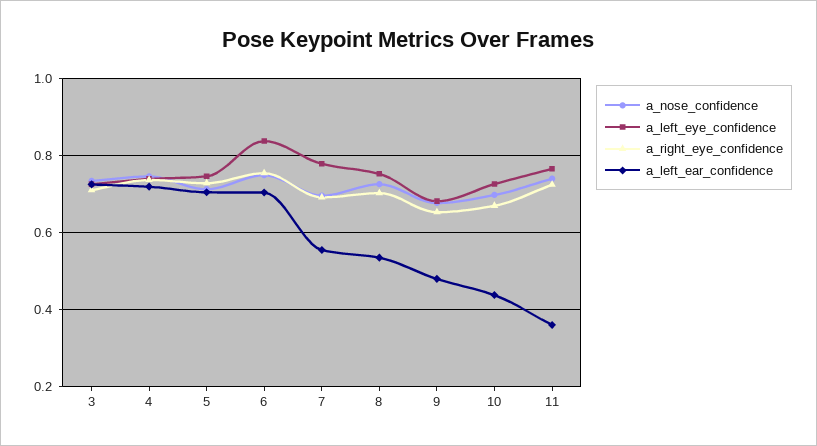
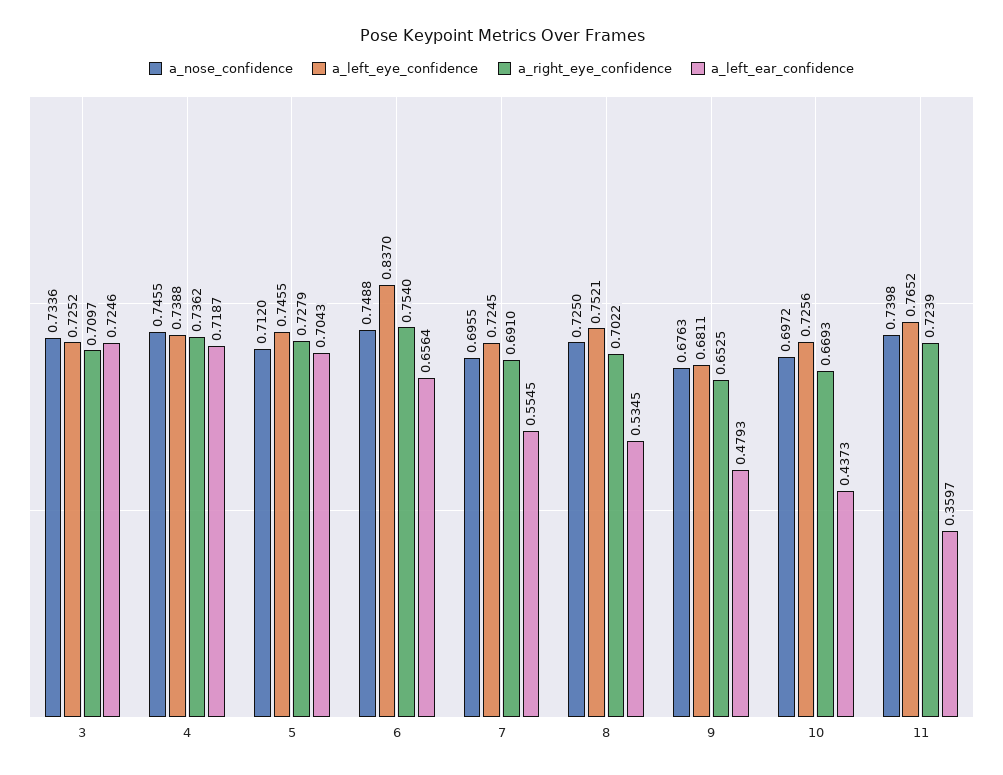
  {
    "a_nose_confidence": {
      "3": 0.7336,
      "4": 0.7455,
      "5": 0.712,
      "6": 0.7488,
      "7": 0.6955,
      "8": 0.725,
      "9": 0.6763,
      "10": 0.6972,
      "11": 0.7398
    },
    "a_left_eye_confidence": {
      "3": 0.7252,
      "4": 0.7388,
      "5": 0.7455,
      "6": 0.837,
-     "7": 0.78,
+     "7": 0.7245,
      "8": 0.7521,
      "9": 0.6811,
      "10": 0.7256,
      "11": 0.7652
    },
    "a_right_eye_confidence": {
      "3": 0.7097,
      "4": 0.7362,
      "5": 0.7279,
      "6": 0.754,
      "7": 0.691,
      "8": 0.7022,
      "9": 0.6525,
      "10": 0.6693,
      "11": 0.7239
    },
    "a_left_ear_confidence": {
      "3": 0.7246,
      "4": 0.7187,
      "5": 0.7043,
-     "6": 0.7,
+     "6": 0.6564,
      "7": 0.5545,
      "8": 0.5345,
      "9": 0.4793,
      "10": 0.4373,
      "11": 0.3597
    }
  }

